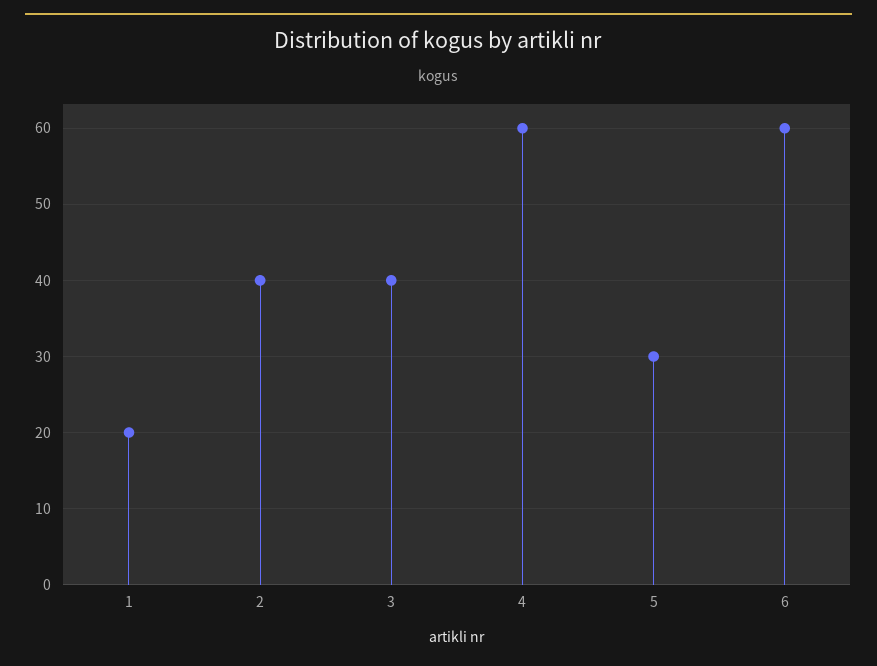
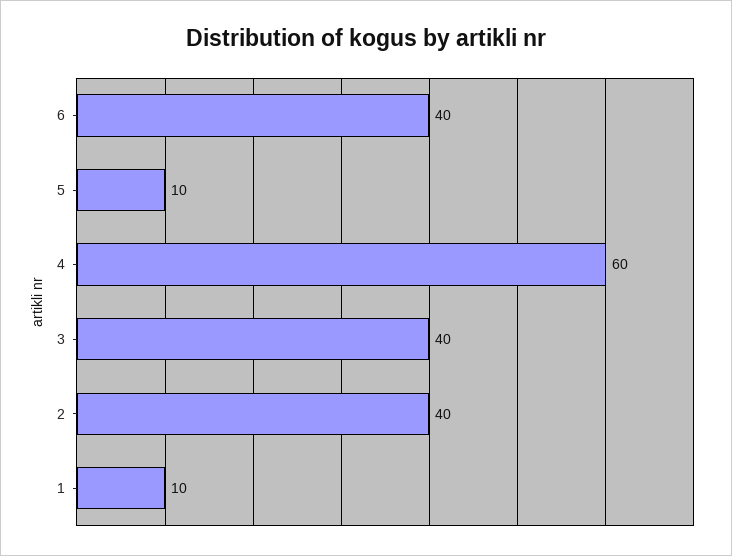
  {
-   "1": 20,
+   "1": 10,
    "2": 40,
    "3": 40,
    "4": 60,
-   "5": 30,
+   "5": 10,
-   "6": 60
+   "6": 40
  }

